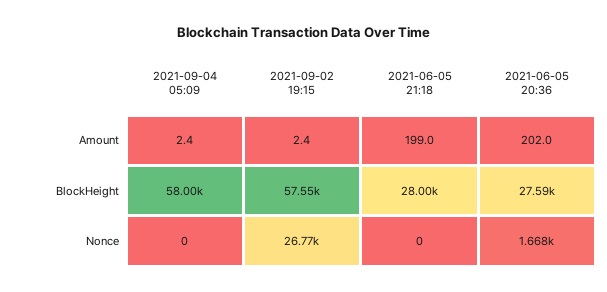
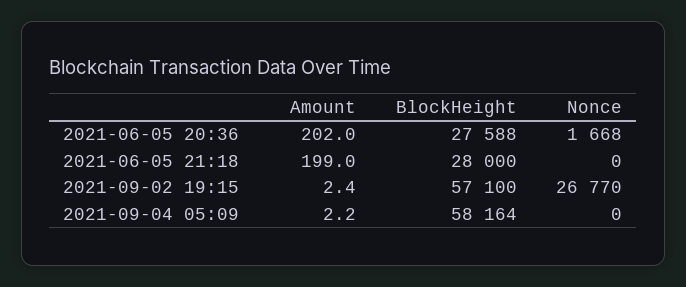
  {
    "2021-09-04 05:09": {
-     "Amount": 2.4,
+     "Amount": 2.2,
-     "BlockHeight": 58000,
+     "BlockHeight": 58164,
      "Nonce": 0
    },
    "2021-09-02 19:15": {
      "Amount": 2.4,
-     "BlockHeight": 57550,
+     "BlockHeight": 57100,
      "Nonce": 26770
    },
    "2021-06-05 21:18": {
      "Amount": 199,
      "BlockHeight": 28000,
      "Nonce": 0
    },
    "2021-06-05 20:36": {
      "Amount": 202,
      "BlockHeight": 27588,
      "Nonce": 1668
    }
  }

